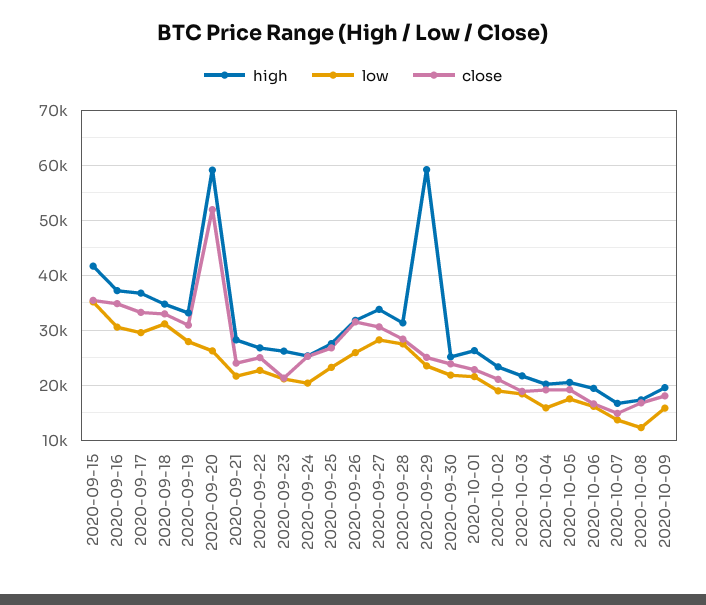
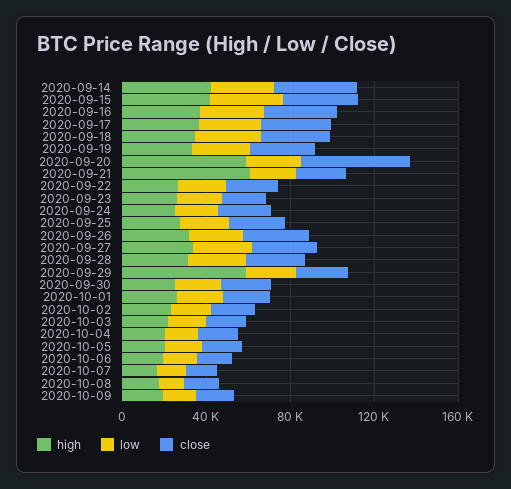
  {
    "high": {
      "2020-09-15": 42000,
      "2020-09-16": 38000,
      "2020-09-17": 36000,
      "2020-09-18": 34000,
      "2020-09-19": 34000,
      "2020-09-20": 60000,
-     "2020-09-21": 28000,
+     "2020-09-21": 60000,
      "2020-09-22": 26000,
      "2020-09-23": 26000,
      "2020-09-24": 26000,
      "2020-09-25": 28000,
      "2020-09-26": 32000,
      "2020-09-27": 34000,
      "2020-09-28": 32000,
      "2020-09-29": 60000,
      "2020-09-30": 26000,
      "2020-10-01": 26000,
      "2020-10-02": 24000,
      "2020-10-03": 22000,
      "2020-10-04": 20000,
      "2020-10-05": 20000,
      "2020-10-06": 20000,
      "2020-10-07": 16000,
      "2020-10-08": 18000,
-     "2020-10-09": 20000
+     "2020-10-09": 20000,
+     "2020-09-14": 40000
    },
    "low": {
      "2020-09-15": 36000,
      "2020-09-16": 30000,
      "2020-09-17": 30000,
      "2020-09-18": 32000,
      "2020-09-19": 28000,
      "2020-09-20": 26000,
      "2020-09-21": 22000,
      "2020-09-22": 22000,
      "2020-09-23": 22000,
      "2020-09-24": 20000,
      "2020-09-25": 24000,
      "2020-09-26": 26000,
      "2020-09-27": 28000,
      "2020-09-28": 28000,
      "2020-09-29": 24000,
      "2020-09-30": 22000,
      "2020-10-01": 22000,
      "2020-10-02": 18000,
      "2020-10-03": 18000,
      "2020-10-04": 16000,
      "2020-10-05": 18000,
      "2020-10-06": 16000,
      "2020-10-07": 14000,
      "2020-10-08": 12000,
-     "2020-10-09": 16000
+     "2020-10-09": 16000,
+     "2020-09-14": 30000
    },
    "close": {
      "2020-09-15": 36000,
      "2020-09-16": 34000,
      "2020-09-17": 34000,
      "2020-09-18": 32000,
      "2020-09-19": 30000,
      "2020-09-20": 52000,
      "2020-09-21": 24000,
      "2020-09-22": 24000,
      "2020-09-23": 22000,
      "2020-09-24": 26000,
      "2020-09-25": 26000,
      "2020-09-26": 32000,
      "2020-09-27": 30000,
      "2020-09-28": 28000,
      "2020-09-29": 26000,
      "2020-09-30": 24000,
      "2020-10-01": 22000,
      "2020-10-02": 22000,
      "2020-10-03": 18000,
      "2020-10-04": 20000,
      "2020-10-05": 20000,
      "2020-10-06": 16000,
      "2020-10-07": 14000,
      "2020-10-08": 16000,
-     "2020-10-09": 18000
+     "2020-10-09": 18000,
+     "2020-09-14": 40000
    }
  }

